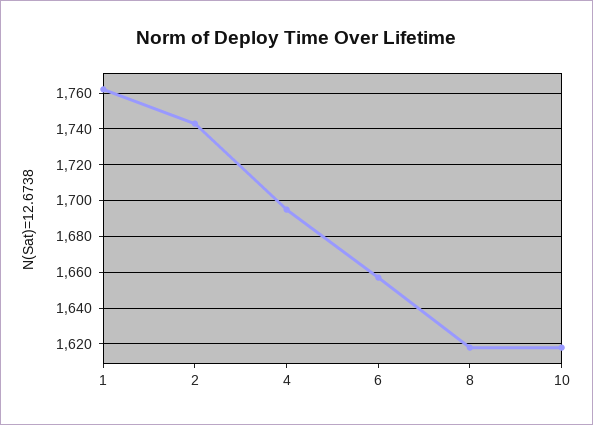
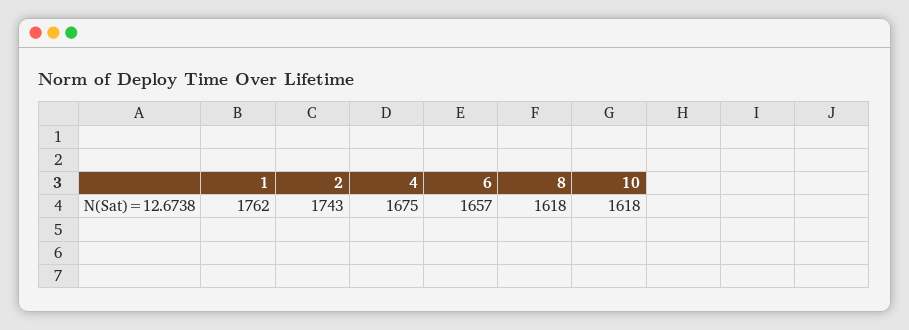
  {
    "1": 1762,
    "2": 1743,
-   "4": 1695,
+   "4": 1675,
    "6": 1657,
    "8": 1618,
    "10": 1618
  }

